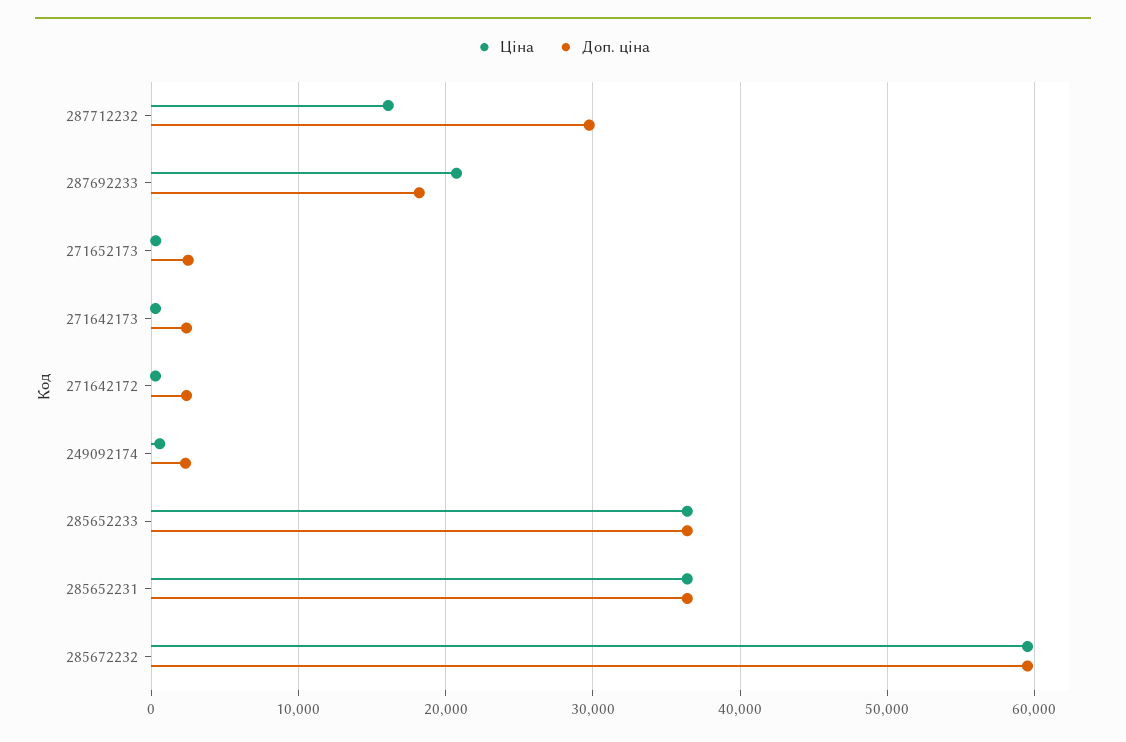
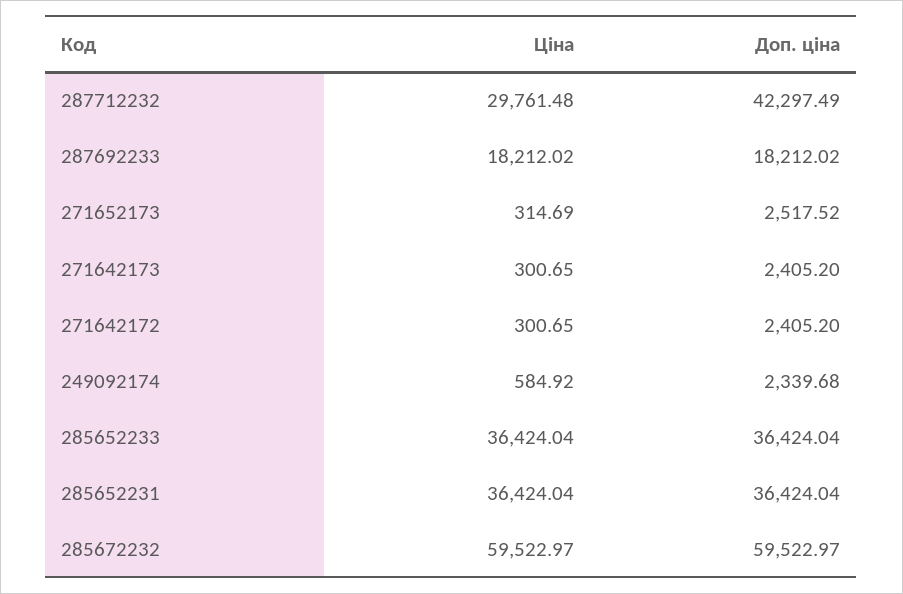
  {
    "Ціна": {
-     "287712232": 16000,
+     "287712232": 29761.48,
-     "287692233": 21000,
+     "287692233": 18212.02,
      "271652173": 314.69,
      "271642173": 300.65,
      "271642172": 300.65,
      "249092174": 584.92,
      "285652233": 36424.04,
      "285652231": 36424.04,
      "285672232": 59522.97
    },
    "Доп. ціна": {
-     "287712232": 30000,
+     "287712232": 42297.49,
      "287692233": 18212.02,
      "271652173": 2517.52,
      "271642173": 2405.2,
      "271642172": 2405.2,
      "249092174": 2339.68,
      "285652233": 36424.04,
      "285652231": 36424.04,
      "285672232": 59522.97
    }
  }

